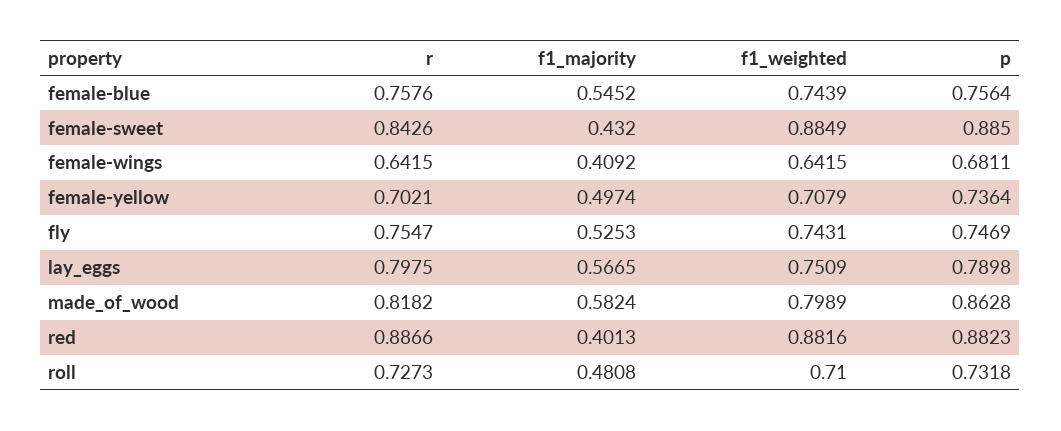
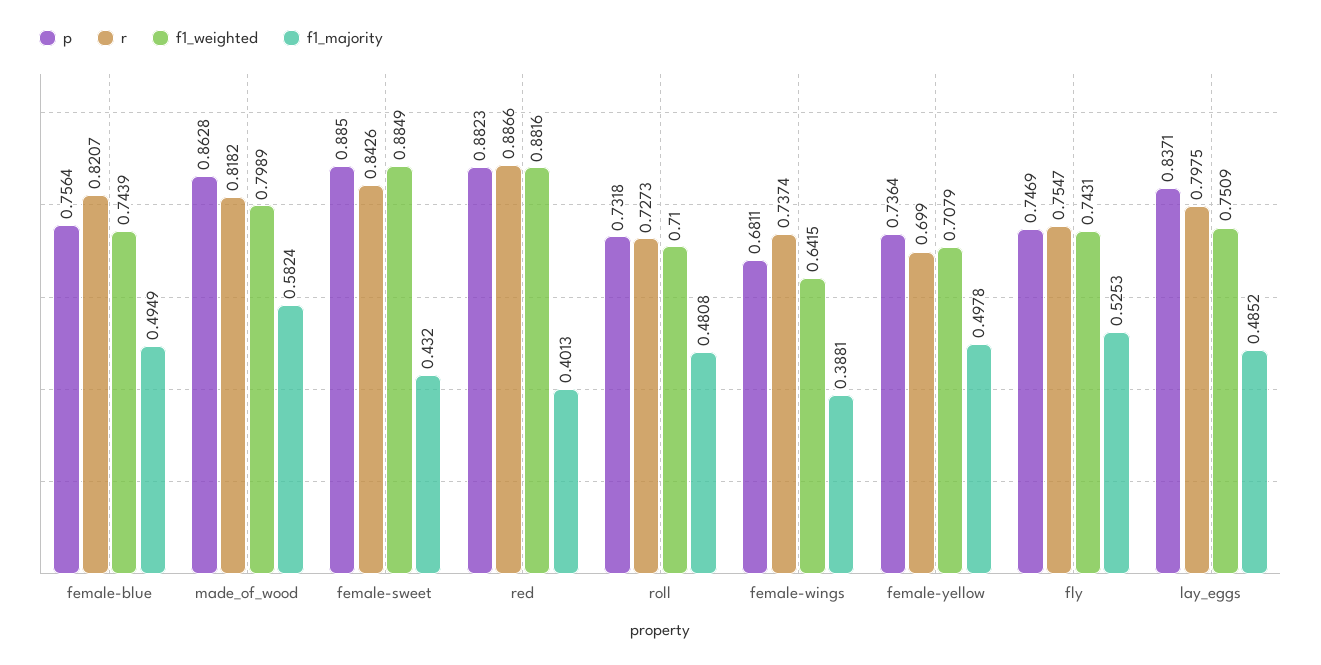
  {
    "r": {
-     "female-blue": 0.7576,
+     "female-blue": 0.8207,
      "female-sweet": 0.8426,
-     "female-wings": 0.6415,
+     "female-wings": 0.7374,
-     "female-yellow": 0.7021,
+     "female-yellow": 0.699,
      "fly": 0.7547,
      "lay_eggs": 0.7975,
      "made_of_wood": 0.8182,
      "red": 0.8866,
      "roll": 0.7273
    },
    "f1_majority": {
-     "female-blue": 0.5452,
+     "female-blue": 0.4949,
      "female-sweet": 0.432,
-     "female-wings": 0.4092,
+     "female-wings": 0.3881,
-     "female-yellow": 0.4974,
+     "female-yellow": 0.4978,
      "fly": 0.5253,
-     "lay_eggs": 0.5665,
+     "lay_eggs": 0.4852,
      "made_of_wood": 0.5824,
      "red": 0.4013,
      "roll": 0.4808
    },
    "f1_weighted": {
      "female-blue": 0.7439,
      "female-sweet": 0.8849,
      "female-wings": 0.6415,
      "female-yellow": 0.7079,
      "fly": 0.7431,
      "lay_eggs": 0.7509,
      "made_of_wood": 0.7989,
      "red": 0.8816,
      "roll": 0.71
    },
    "p": {
      "female-blue": 0.7564,
      "female-sweet": 0.885,
      "female-wings": 0.6811,
      "female-yellow": 0.7364,
      "fly": 0.7469,
-     "lay_eggs": 0.7898,
+     "lay_eggs": 0.8371,
      "made_of_wood": 0.8628,
      "red": 0.8823,
      "roll": 0.7318
    }
  }

